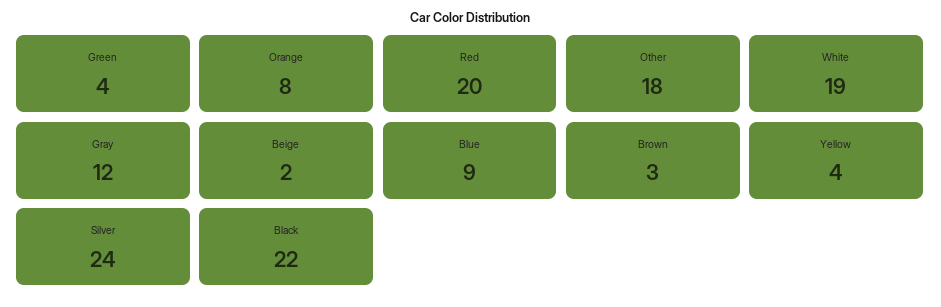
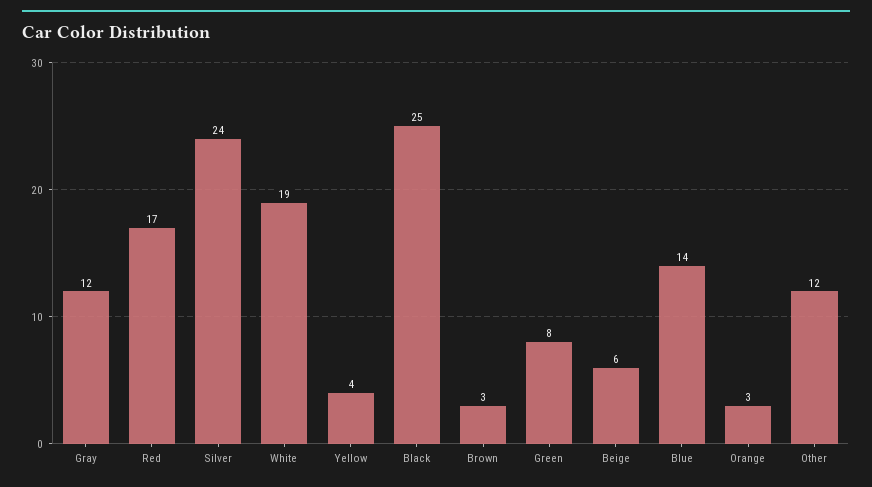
  {
-   "Green": 4,
+   "Green": 8,
-   "Orange": 8,
+   "Orange": 3,
-   "Red": 20,
+   "Red": 17,
-   "Other": 18,
+   "Other": 12,
    "White": 19,
    "Gray": 12,
-   "Beige": 2,
+   "Beige": 6,
-   "Blue": 9,
+   "Blue": 14,
    "Brown": 3,
    "Yellow": 4,
    "Silver": 24,
-   "Black": 22
+   "Black": 25
  }

